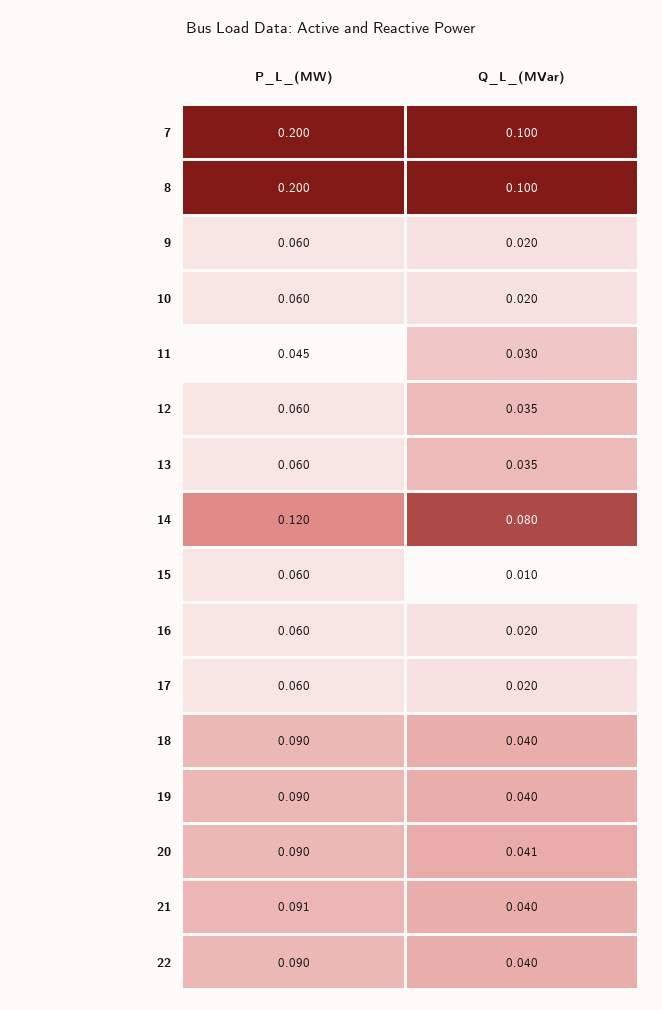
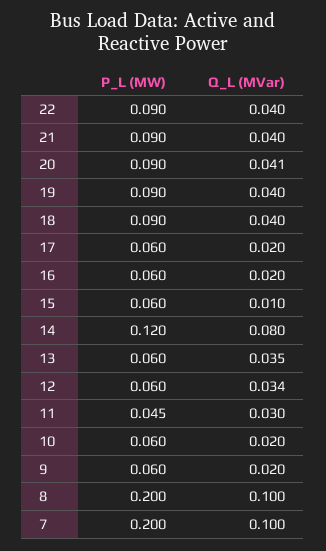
  {
    "P_L_(MW)": {
      "7": 0.2,
      "8": 0.2,
      "9": 0.06,
      "10": 0.06,
      "11": 0.045,
      "12": 0.06,
      "13": 0.06,
      "14": 0.12,
      "15": 0.06,
      "16": 0.06,
      "17": 0.06,
      "18": 0.09,
      "19": 0.09,
      "20": 0.09,
-     "21": 0.091,
+     "21": 0.09,
      "22": 0.09
    },
    "Q_L_(MVar)": {
      "7": 0.1,
      "8": 0.1,
      "9": 0.02,
      "10": 0.02,
      "11": 0.03,
-     "12": 0.035,
+     "12": 0.034,
      "13": 0.035,
      "14": 0.08,
      "15": 0.01,
      "16": 0.02,
      "17": 0.02,
      "18": 0.04,
      "19": 0.04,
      "20": 0.041,
      "21": 0.04,
      "22": 0.04
    }
  }

